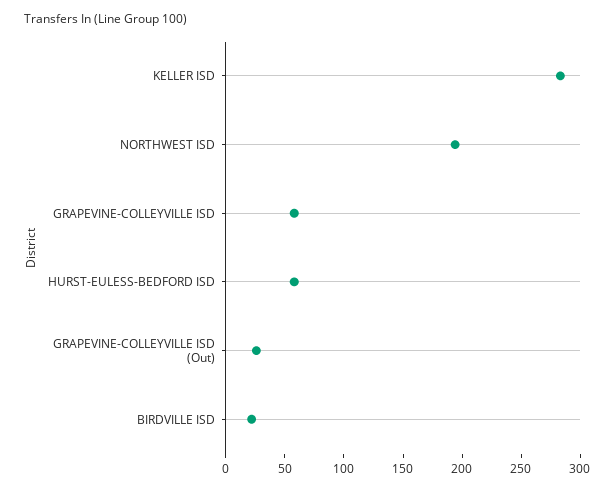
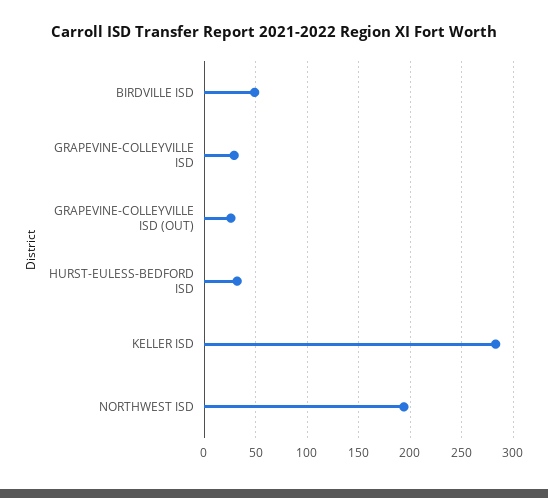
  {
    "KELLER ISD": 280,
    "NORTHWEST ISD": 190,
-   "GRAPEVINE-COLLEYVILLE ISD": 60,
+   "GRAPEVINE-COLLEYVILLE ISD": 30,
-   "HURST-EULESS-BEDFORD ISD": 60,
+   "HURST-EULESS-BEDFORD ISD": 30,
    "GRAPEVINE-COLLEYVILLE ISD (Out)": 30,
-   "BIRDVILLE ISD": 20
+   "BIRDVILLE ISD": 50
  }

